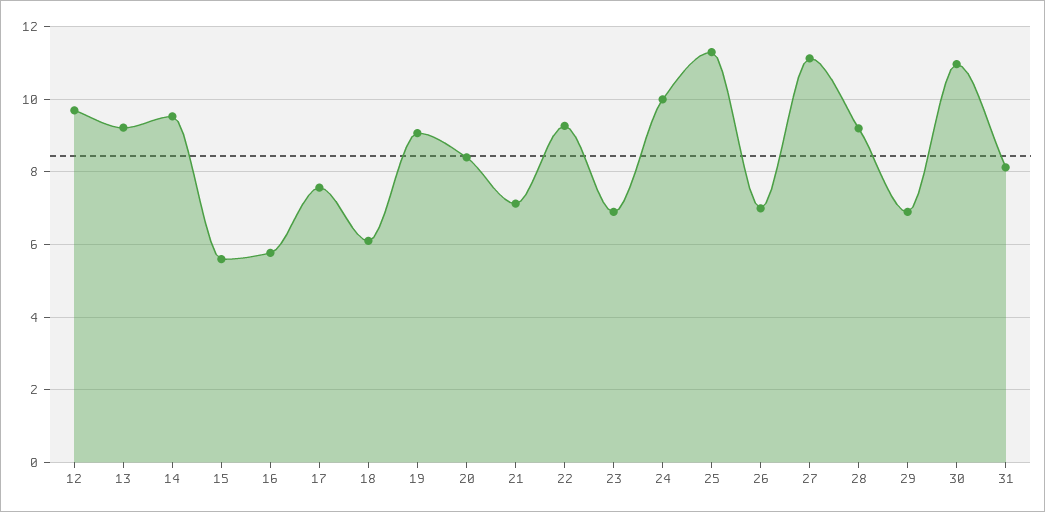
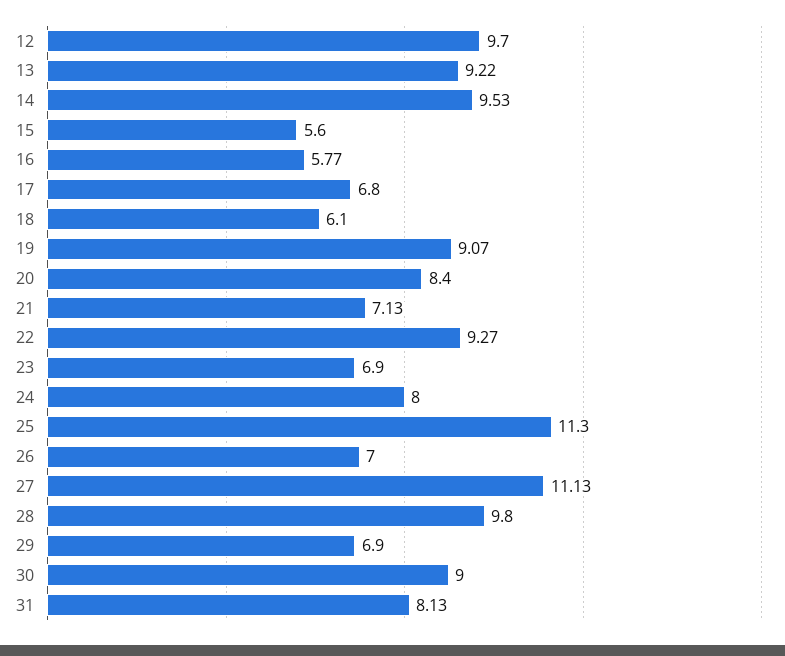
  {
    "12": 9.7,
    "13": 9.22,
    "14": 9.53,
    "15": 5.6,
    "16": 5.77,
-   "17": 7.6,
+   "17": 6.8,
    "18": 6.1,
    "19": 9.07,
    "20": 8.4,
    "21": 7.13,
    "22": 9.27,
    "23": 6.9,
-   "24": 10,
+   "24": 8,
    "25": 11.3,
    "26": 7,
    "27": 11.13,
-   "28": 9.2,
+   "28": 9.8,
    "29": 6.9,
-   "30": 11,
+   "30": 9,
    "31": 8.13
  }

